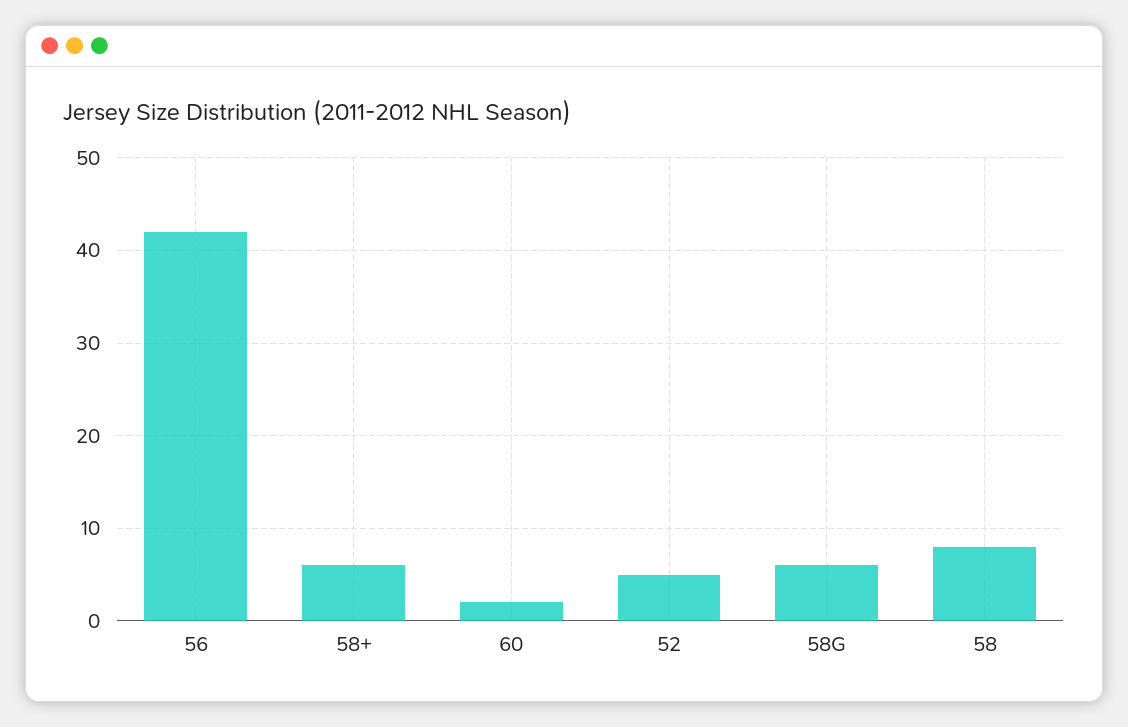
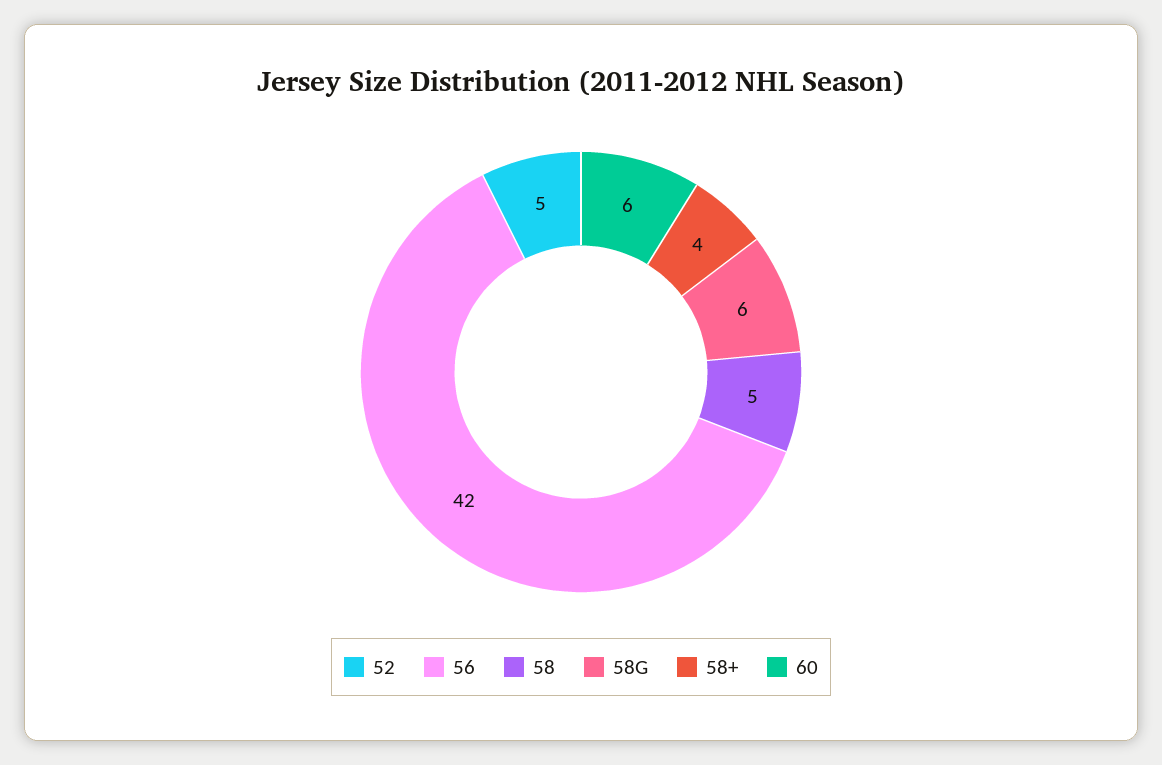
  {
    "56": 42,
-   "58+": 6,
+   "58+": 4,
-   "60": 2,
+   "60": 6,
    "52": 5,
    "58G": 6,
-   "58": 8
+   "58": 5
  }

